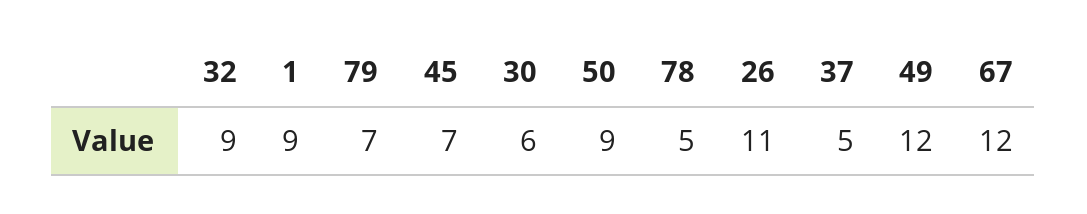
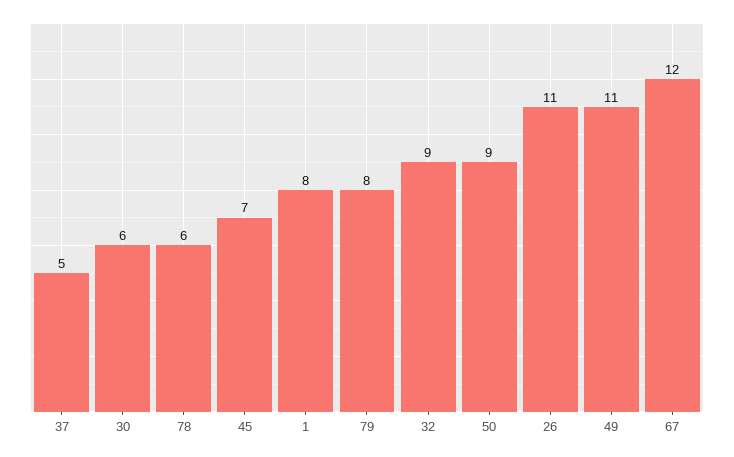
  {
    "32": 9,
-   "1": 9,
+   "1": 8,
-   "79": 7,
+   "79": 8,
    "45": 7,
    "30": 6,
    "50": 9,
-   "78": 5,
+   "78": 6,
    "26": 11,
    "37": 5,
-   "49": 12,
+   "49": 11,
    "67": 12
  }

